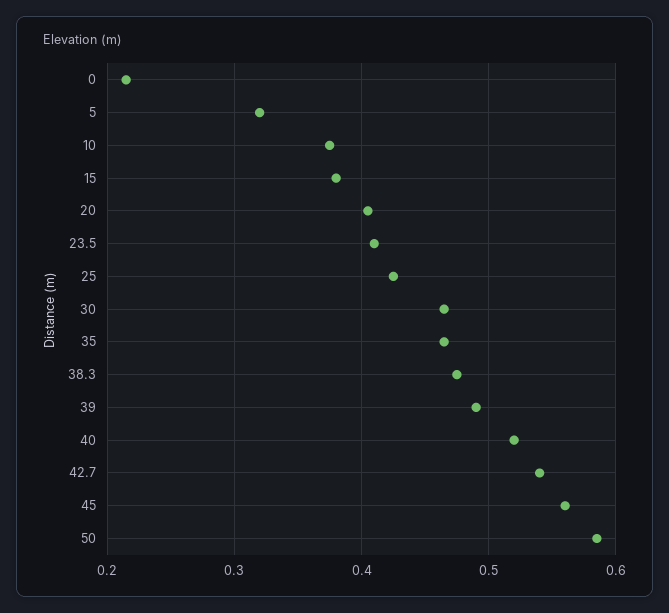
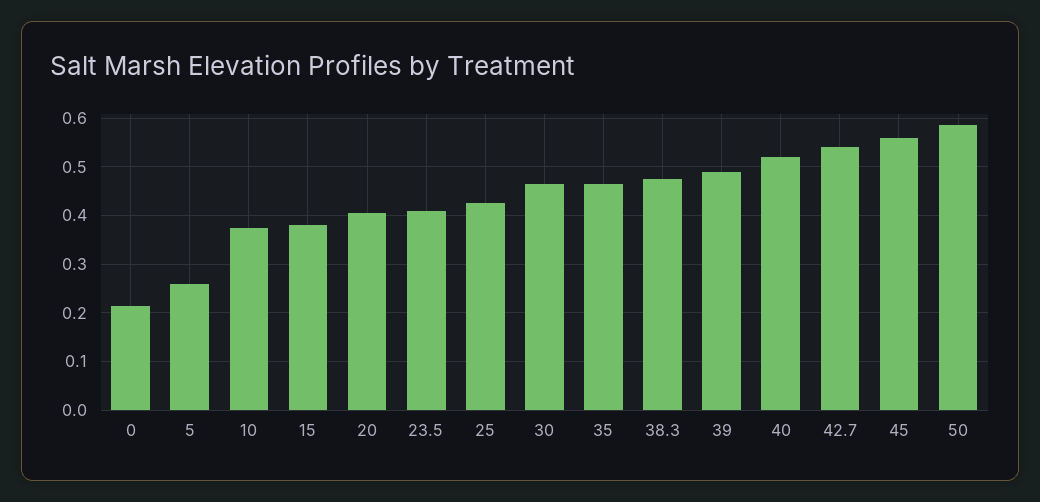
  {
    "0": 0.22,
-   "5": 0.32,
+   "5": 0.26,
    "10": 0.38,
    "15": 0.38,
    "20": 0.41,
    "23.5": 0.41,
    "25": 0.43,
    "30": 0.47,
    "35": 0.47,
    "38.3": 0.48,
    "39": 0.49,
    "40": 0.52,
    "42.7": 0.54,
    "45": 0.56,
    "50": 0.59
  }

